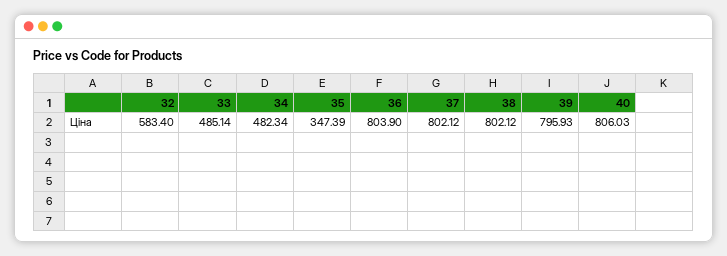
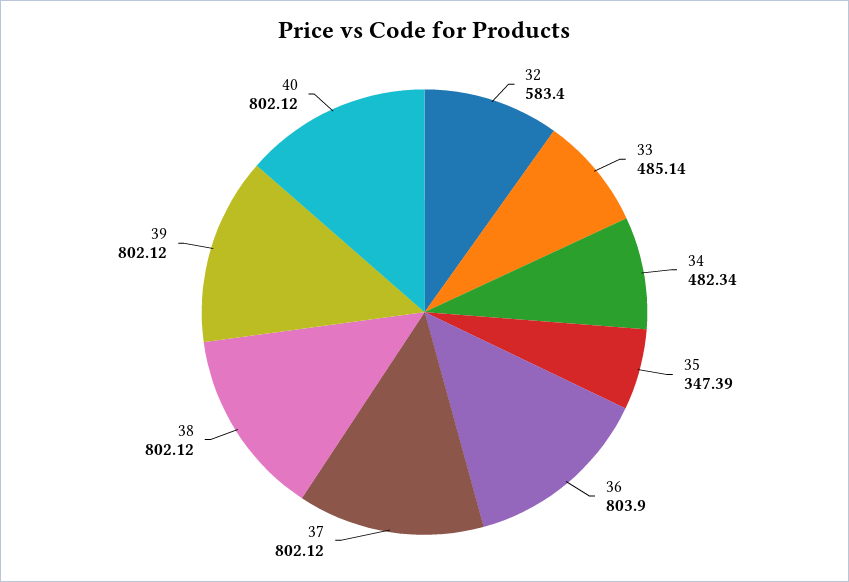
  {
    "32": 583.4,
    "33": 485.14,
    "34": 482.34,
    "35": 347.39,
    "36": 803.9,
    "37": 802.12,
    "38": 802.12,
-   "39": 795.93,
+   "39": 802.12,
-   "40": 806.03
+   "40": 802.12
  }

